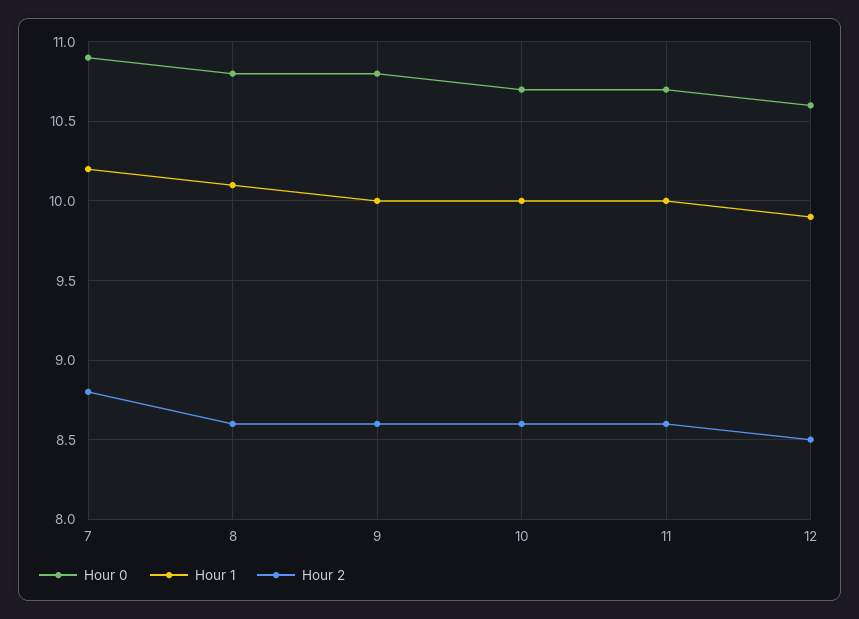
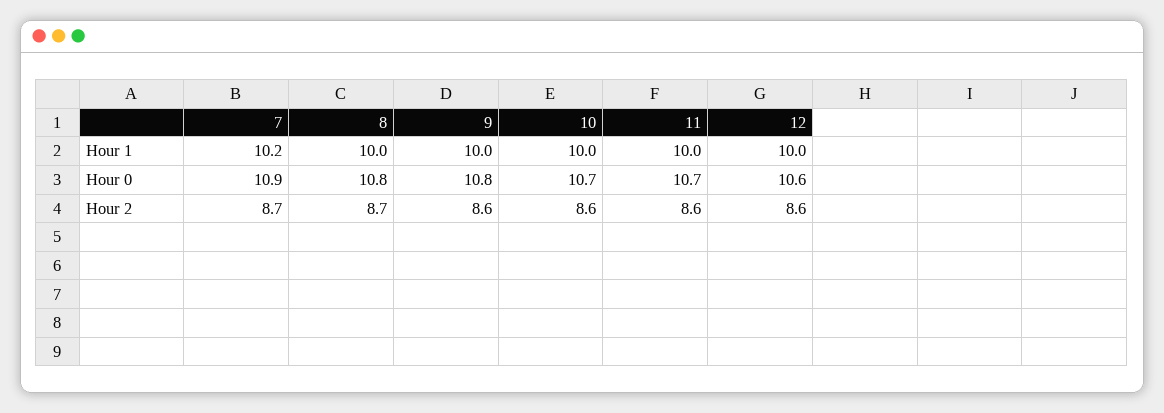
  {
    "Hour 0": {
      "7": 10.9,
      "8": 10.8,
      "9": 10.8,
      "10": 10.7,
      "11": 10.7,
      "12": 10.6
    },
    "Hour 1": {
      "7": 10.2,
-     "8": 10.1,
+     "8": 10,
      "9": 10,
      "10": 10,
      "11": 10,
-     "12": 9.9
+     "12": 10
    },
    "Hour 2": {
-     "7": 8.8,
+     "7": 8.7,
-     "8": 8.6,
+     "8": 8.7,
      "9": 8.6,
      "10": 8.6,
      "11": 8.6,
-     "12": 8.5
+     "12": 8.6
    }
  }

